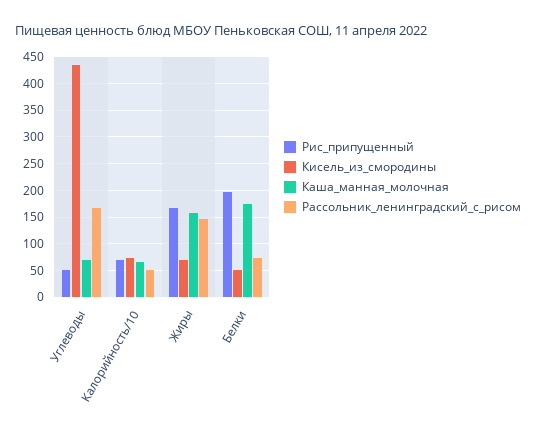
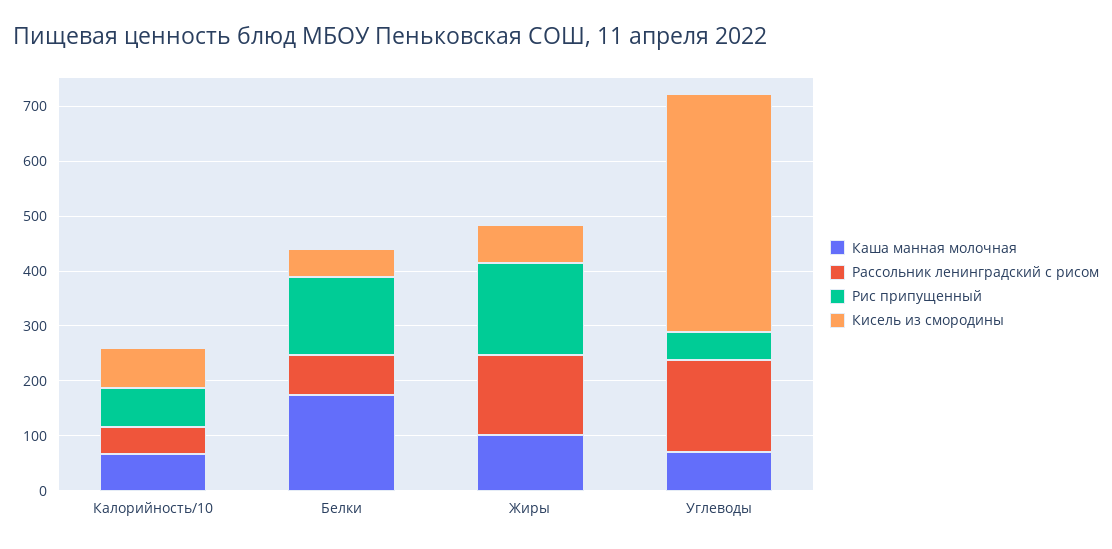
  {
    "Рис_припущенный": {
      "Углеводы": 60,
      "Калорийность/10": 80,
      "Жиры": 160,
-     "Белки": 200
+     "Белки": 140
    },
    "Кисель_из_смородины": {
      "Углеводы": 440,
      "Калорийность/10": 80,
      "Жиры": 80,
      "Белки": 60
    },
    "Каша_манная_молочная": {
      "Углеводы": 80,
      "Калорийность/10": 60,
-     "Жиры": 150,
+     "Жиры": 100,
      "Белки": 180
    },
    "Рассольник_ленинградский_с_рисом": {
      "Углеводы": 160,
      "Калорийность/10": 60,
      "Жиры": 140,
      "Белки": 80
    }
  }

